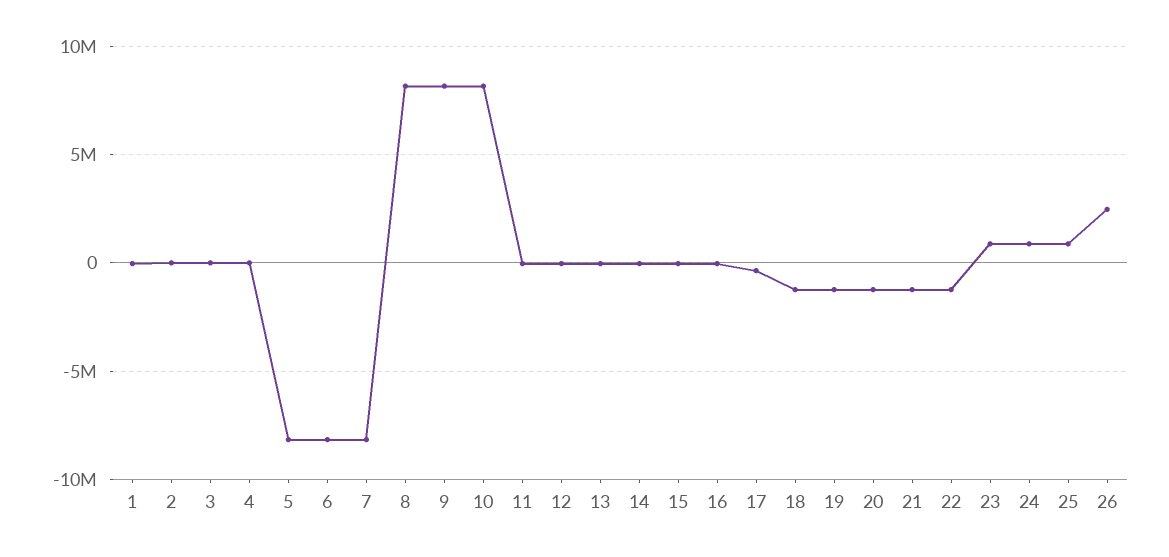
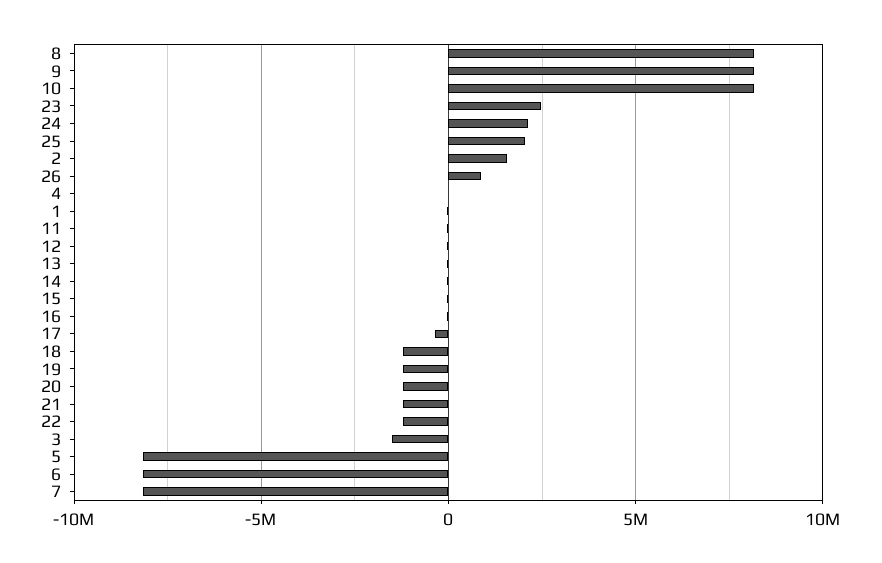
  {
    "1": 0,
-   "2": 0,
+   "2": 1500000,
-   "3": 0,
+   "3": -1500000,
    "4": 0,
    "5": -8000000,
    "6": -8000000,
    "7": -8000000,
    "8": 8000000,
    "9": 8000000,
    "10": 8000000,
    "11": 0,
    "12": 0,
    "13": 0,
    "14": 0,
    "15": 0,
    "16": 0,
    "17": -500000,
    "18": -1000000,
    "19": -1000000,
    "20": -1000000,
    "21": -1000000,
    "22": -1000000,
-   "23": 1000000,
+   "23": 2500000,
-   "24": 1000000,
+   "24": 2000000,
-   "25": 1000000,
+   "25": 2000000,
-   "26": 2500000
+   "26": 1000000
  }

